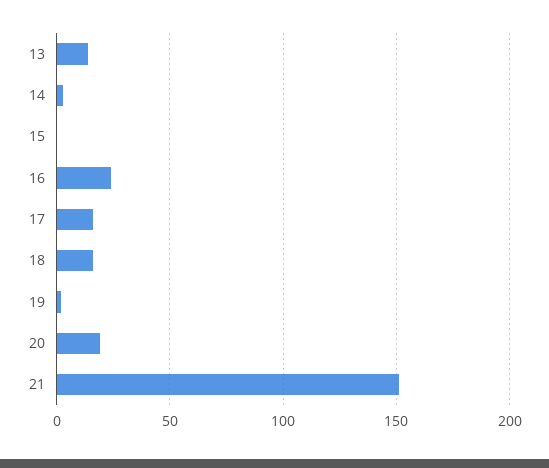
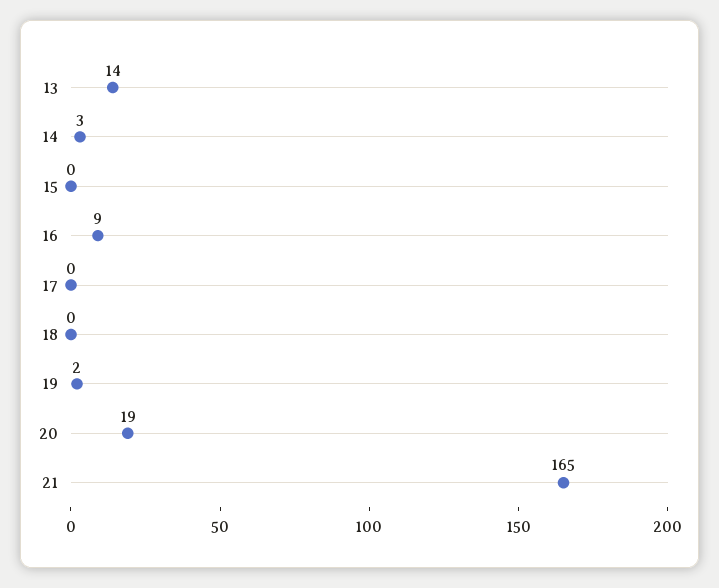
  {
    "13": 14,
    "14": 3,
    "15": 0,
-   "16": 25,
+   "16": 9,
-   "17": 15,
+   "17": 0,
-   "18": 15,
+   "18": 0,
    "19": 2,
    "20": 19,
-   "21": 150
+   "21": 165
  }

